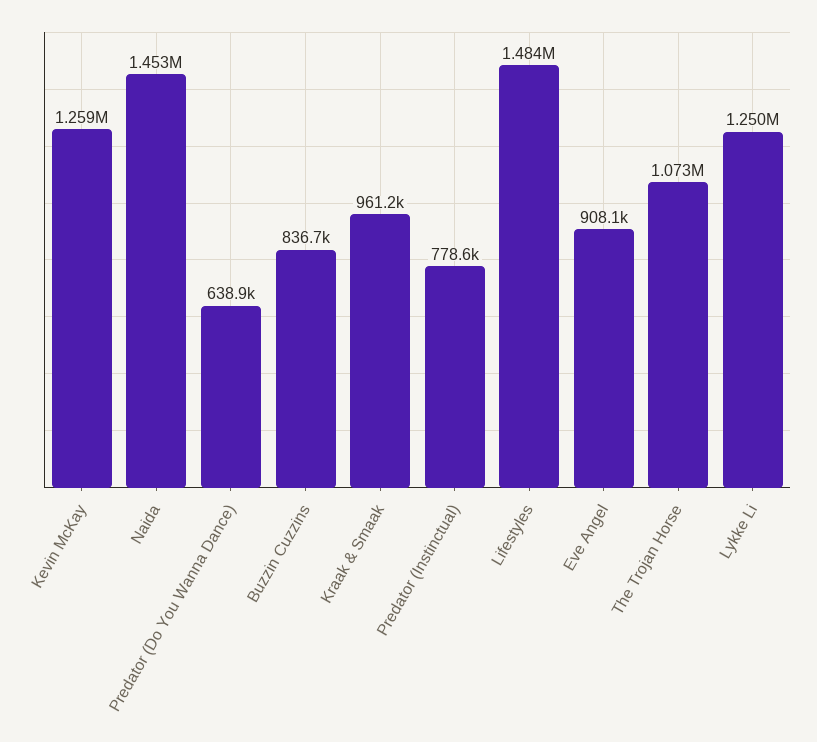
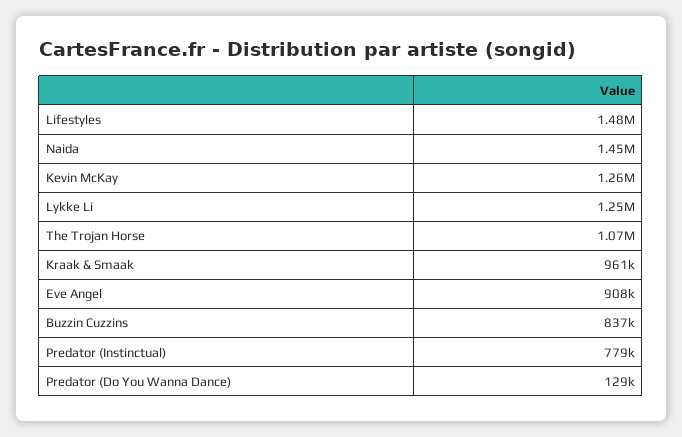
  {
    "Kevin McKay": 1259000,
    "Naida": 1453000,
-   "Predator (Do You Wanna Dance)": 638900,
+   "Predator (Do You Wanna Dance)": 129000,
    "Buzzin Cuzzins": 836700,
    "Kraak & Smaak": 961200,
    "Predator (Instinctual)": 778600,
    "Lifestyles": 1484000,
    "Eve Angel": 908100,
    "The Trojan Horse": 1073000,
    "Lykke Li": 1250000
  }

